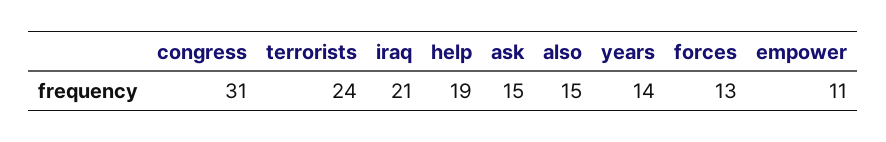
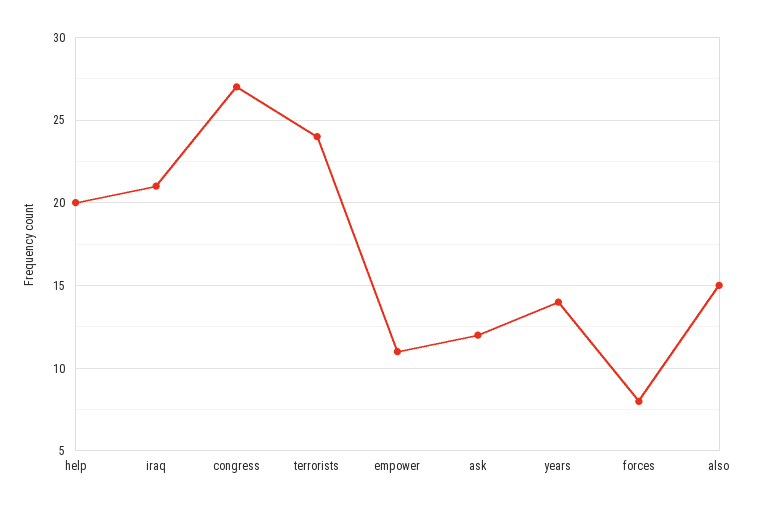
  {
-   "congress": 31,
+   "congress": 27,
    "terrorists": 24,
    "iraq": 21,
-   "help": 19,
+   "help": 20,
-   "ask": 15,
+   "ask": 12,
    "also": 15,
    "years": 14,
-   "forces": 13,
+   "forces": 8,
    "empower": 11
  }

